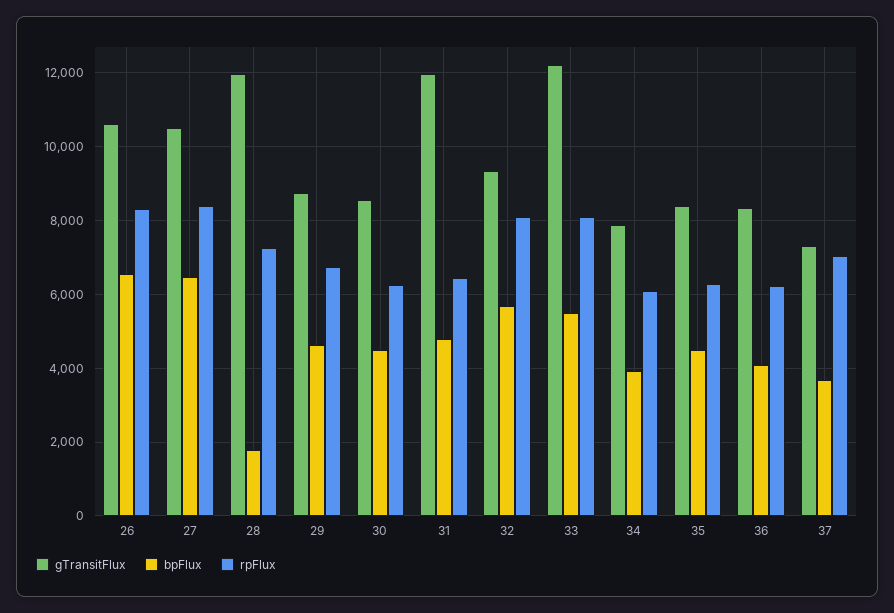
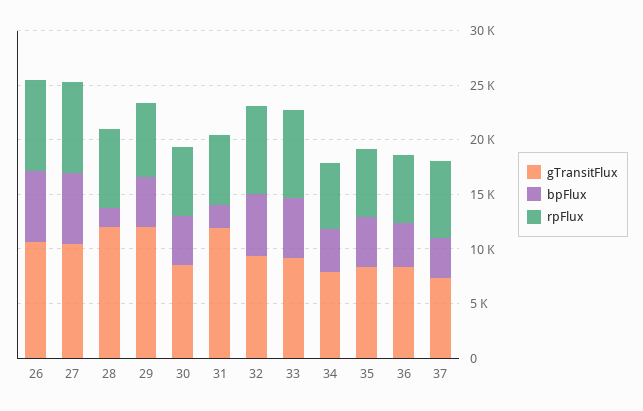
  {
    "gTransitFlux": {
      "26": 10600,
      "27": 10400,
      "28": 12000,
-     "29": 8800,
+     "29": 12000,
      "30": 8600,
      "31": 12000,
      "32": 9400,
-     "33": 12200,
+     "33": 9000,
      "34": 7800,
      "35": 8400,
      "36": 8400,
      "37": 7400
    },
    "bpFlux": {
      "26": 6600,
      "27": 6400,
      "28": 1800,
      "29": 4600,
      "30": 4400,
-     "31": 4800,
+     "31": 2000,
      "32": 5600,
      "33": 5400,
      "34": 4000,
      "35": 4600,
      "36": 4000,
      "37": 3600
    },
    "rpFlux": {
      "26": 8400,
      "27": 8400,
      "28": 7200,
      "29": 6800,
      "30": 6200,
      "31": 6400,
      "32": 8000,
      "33": 8200,
      "34": 6000,
      "35": 6200,
      "36": 6200,
      "37": 7000
    }
  }

